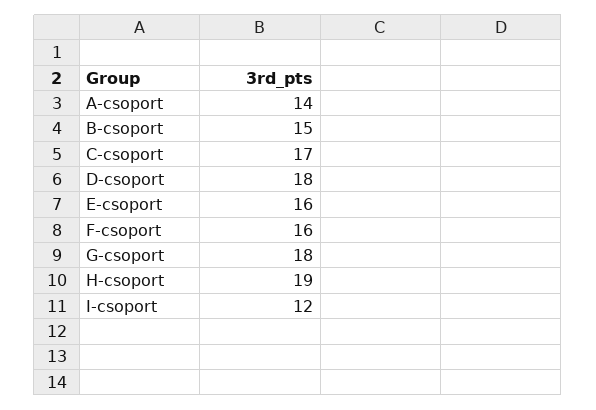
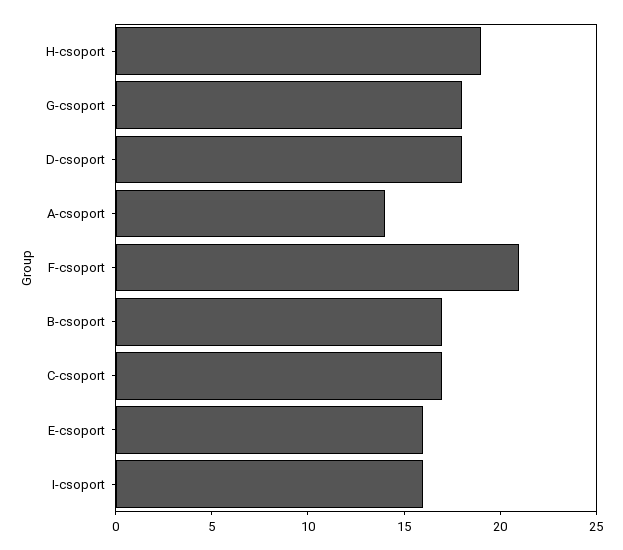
  {
    "A-csoport": 14,
-   "B-csoport": 15,
+   "B-csoport": 17,
    "C-csoport": 17,
    "D-csoport": 18,
    "E-csoport": 16,
-   "F-csoport": 16,
+   "F-csoport": 21,
    "G-csoport": 18,
    "H-csoport": 19,
-   "I-csoport": 12
+   "I-csoport": 16
  }

